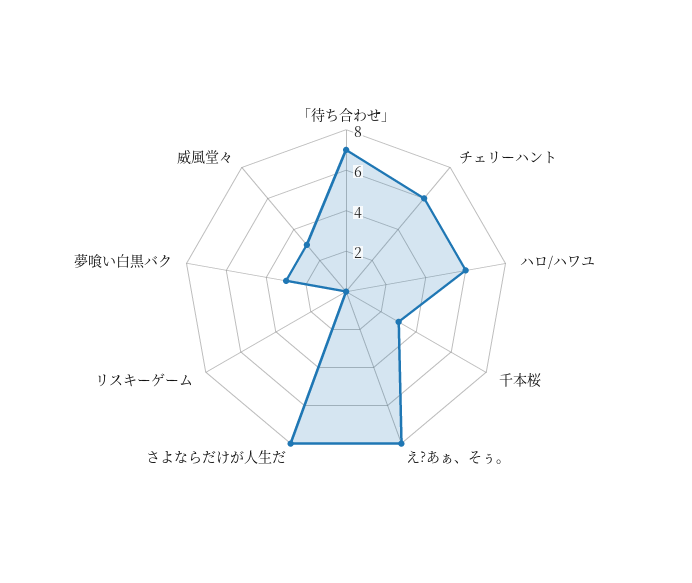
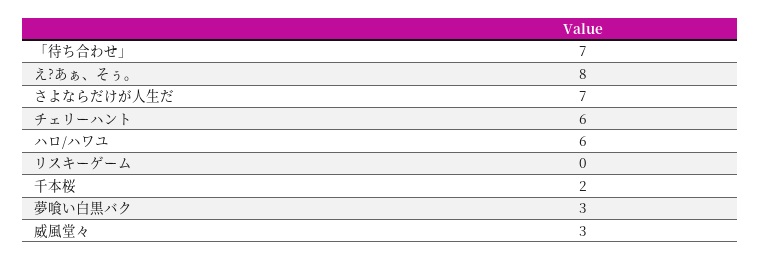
  {
    "「待ち合わせ」": 7,
    "チェリーハント": 6,
    "ハロ/ハワユ": 6,
-   "千本桜": 3,
+   "千本桜": 2,
    "え?あぁ、そぅ。": 8,
-   "さよならだけが人生だ": 8,
+   "さよならだけが人生だ": 7,
    "リスキーゲーム": 0,
    "夢喰い白黒バク": 3,
    "威風堂々": 3
  }

